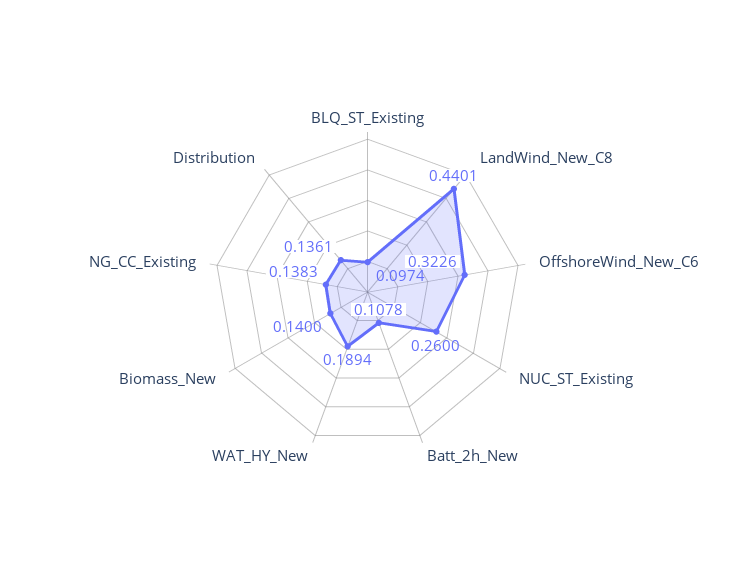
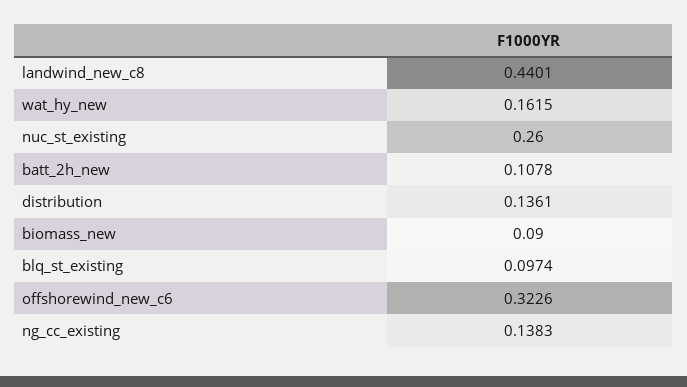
  {
    "BLQ_ST_Existing": 0.0974,
    "LandWind_New_C8": 0.4401,
    "OffshoreWind_New_C6": 0.3226,
    "NUC_ST_Existing": 0.26,
    "Batt_2h_New": 0.1078,
-   "WAT_HY_New": 0.1894,
+   "WAT_HY_New": 0.1615,
-   "Biomass_New": 0.14,
+   "Biomass_New": 0.09,
    "NG_CC_Existing": 0.1383,
    "Distribution": 0.1361
  }

